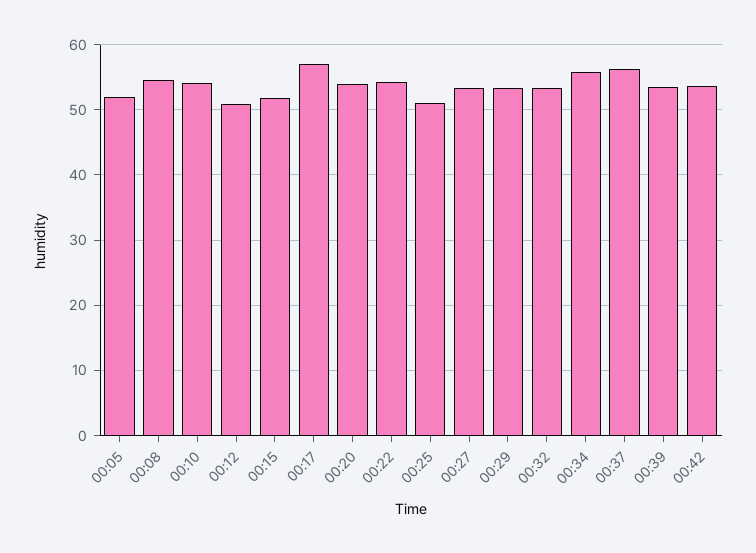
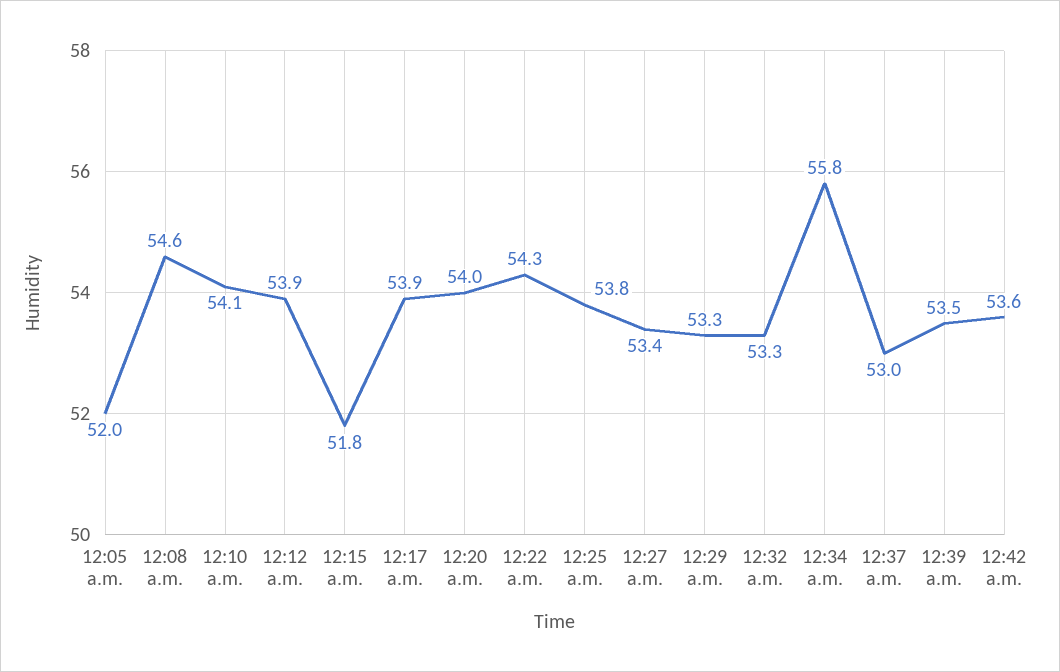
  {
    "00:05": 52,
    "00:08": 54.6,
    "00:10": 54.1,
-   "00:12": 51,
+   "00:12": 53.9,
    "00:15": 51.8,
-   "00:17": 57,
+   "00:17": 53.9,
    "00:20": 54,
    "00:22": 54.3,
-   "00:25": 51,
+   "00:25": 53.8,
    "00:27": 53.4,
    "00:29": 53.3,
    "00:32": 53.3,
    "00:34": 55.8,
-   "00:37": 56,
+   "00:37": 53,
    "00:39": 53.5,
    "00:42": 53.6
  }

